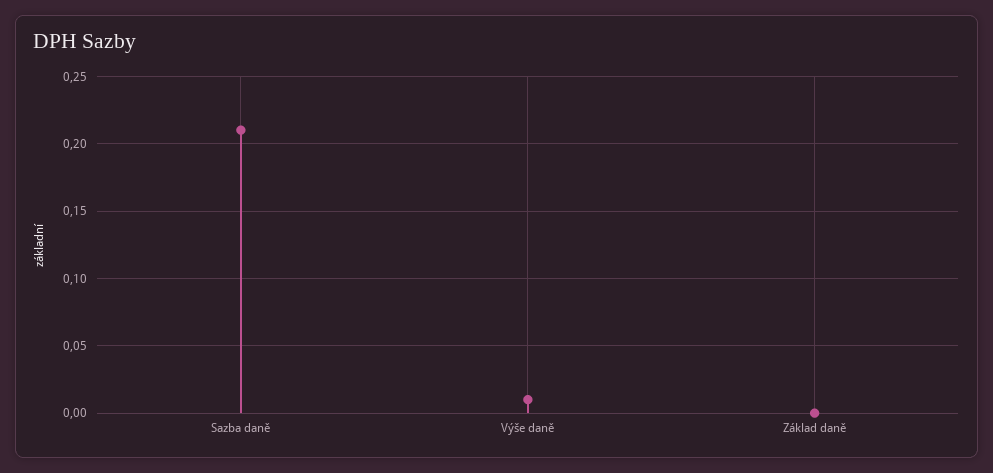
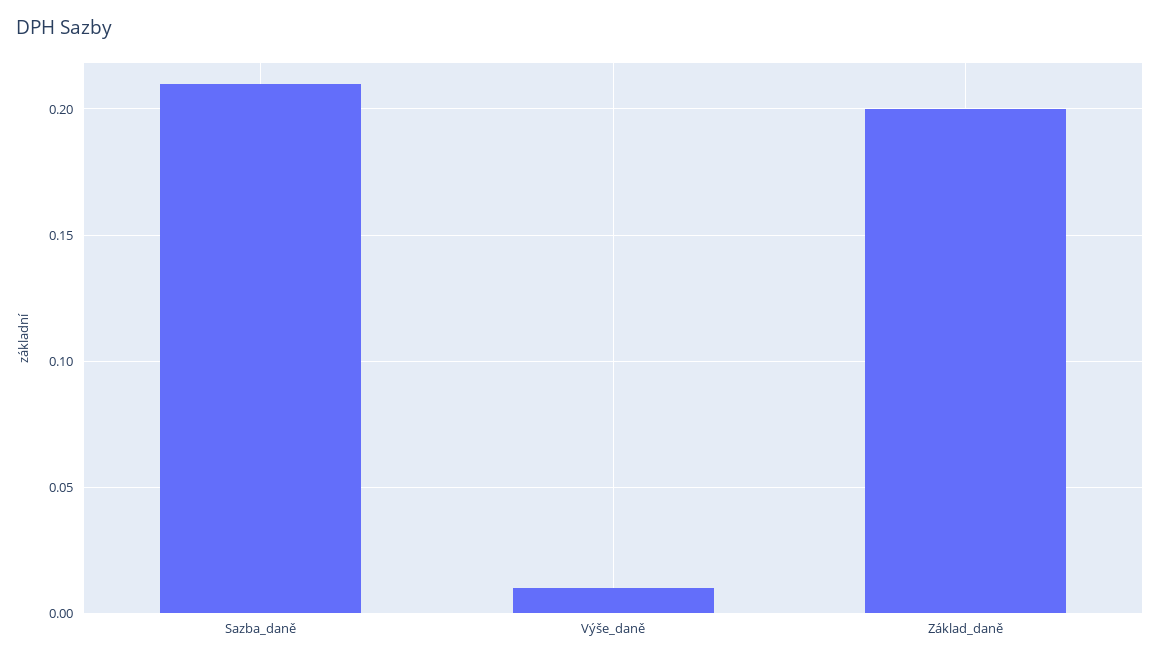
  {
    "Sazba daně": 0.21,
    "Výše daně": 0.01,
-   "Základ daně": 0
+   "Základ daně": 0.2
  }

